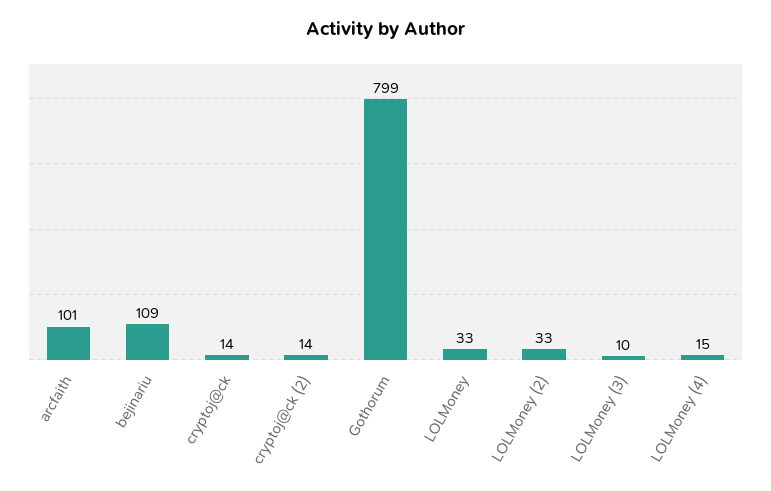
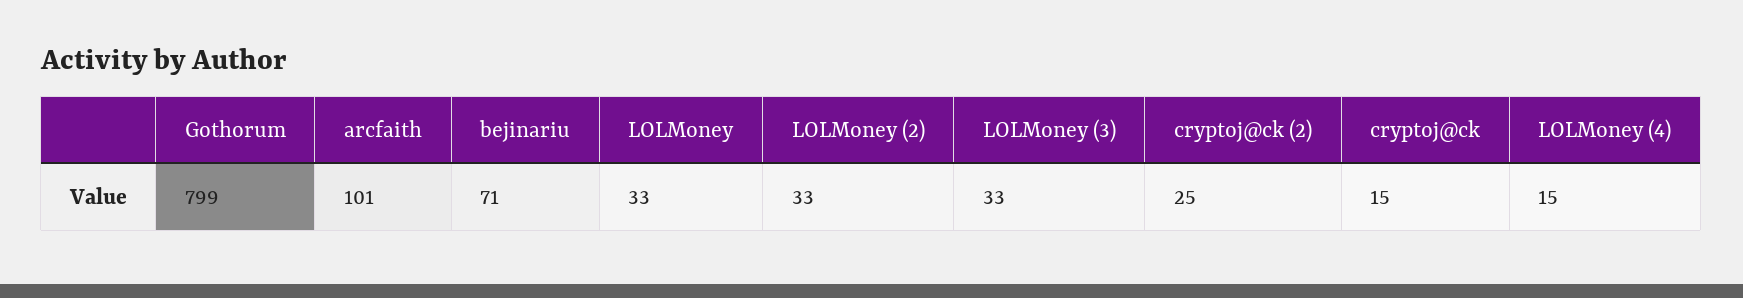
  {
    "arcfaith": 101,
-   "bejinariu": 109,
+   "bejinariu": 71,
-   "cryptoj@ck": 14,
+   "cryptoj@ck": 15,
-   "cryptoj@ck (2)": 14,
+   "cryptoj@ck (2)": 25,
    "Gothorum": 799,
    "LOLMoney": 33,
    "LOLMoney (2)": 33,
-   "LOLMoney (3)": 10,
+   "LOLMoney (3)": 33,
    "LOLMoney (4)": 15
  }

